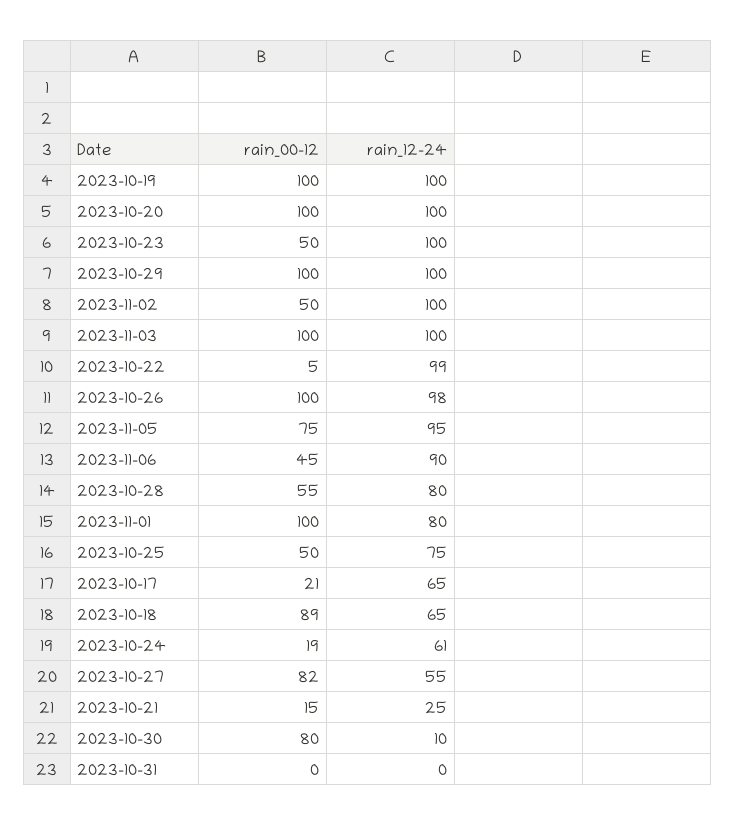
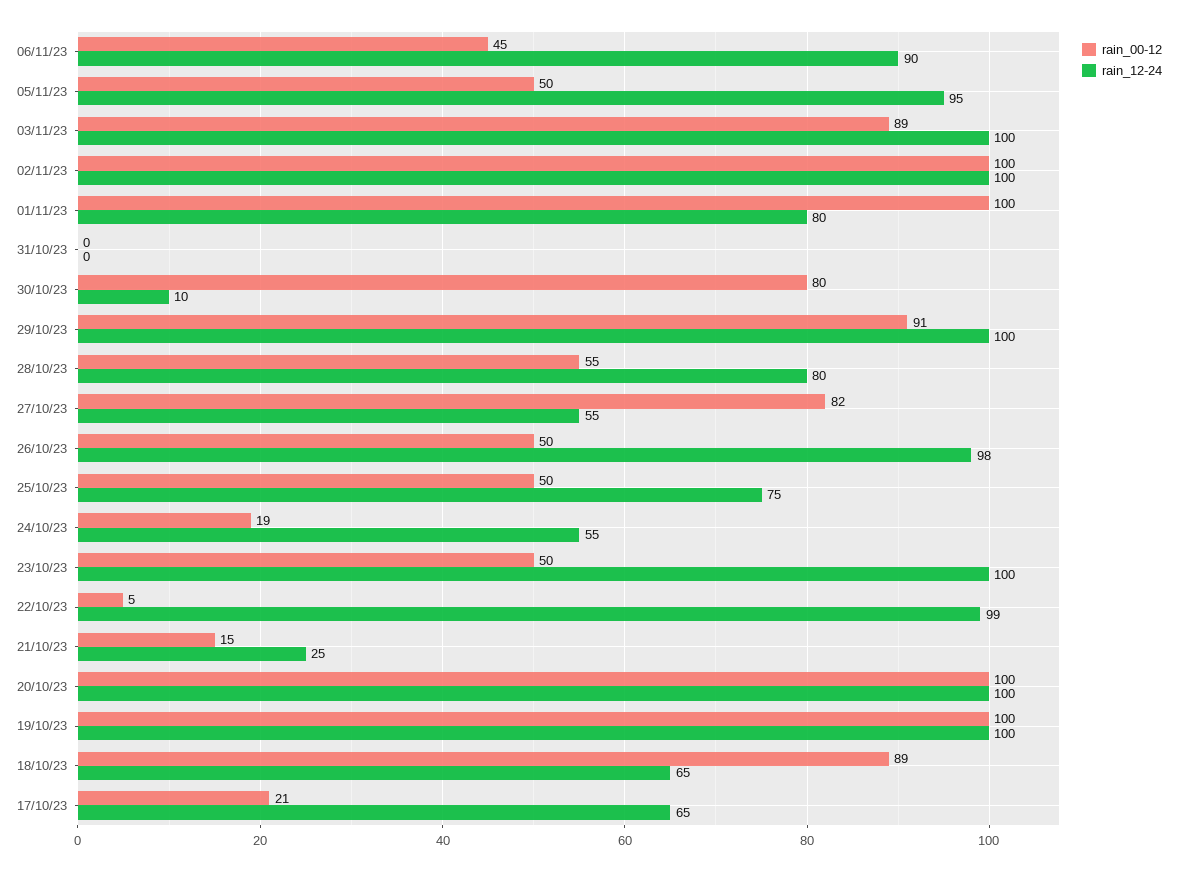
  {
    "rain_00-12": {
      "2023-10-19": 100,
      "2023-10-20": 100,
      "2023-10-23": 50,
-     "2023-10-29": 100,
+     "2023-10-29": 91,
-     "2023-11-02": 50,
+     "2023-11-02": 100,
-     "2023-11-03": 100,
+     "2023-11-03": 89,
      "2023-10-22": 5,
-     "2023-10-26": 100,
+     "2023-10-26": 50,
-     "2023-11-05": 75,
+     "2023-11-05": 50,
      "2023-11-06": 45,
      "2023-10-28": 55,
      "2023-11-01": 100,
      "2023-10-25": 50,
      "2023-10-17": 21,
      "2023-10-18": 89,
      "2023-10-24": 19,
      "2023-10-27": 82,
      "2023-10-21": 15,
      "2023-10-30": 80,
      "2023-10-31": 0
    },
    "rain_12-24": {
      "2023-10-19": 100,
      "2023-10-20": 100,
      "2023-10-23": 100,
      "2023-10-29": 100,
      "2023-11-02": 100,
      "2023-11-03": 100,
      "2023-10-22": 99,
      "2023-10-26": 98,
      "2023-11-05": 95,
      "2023-11-06": 90,
      "2023-10-28": 80,
      "2023-11-01": 80,
      "2023-10-25": 75,
      "2023-10-17": 65,
      "2023-10-18": 65,
-     "2023-10-24": 61,
+     "2023-10-24": 55,
      "2023-10-27": 55,
      "2023-10-21": 25,
      "2023-10-30": 10,
      "2023-10-31": 0
    }
  }

